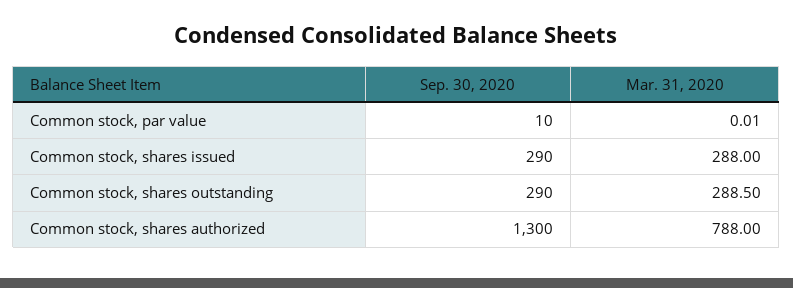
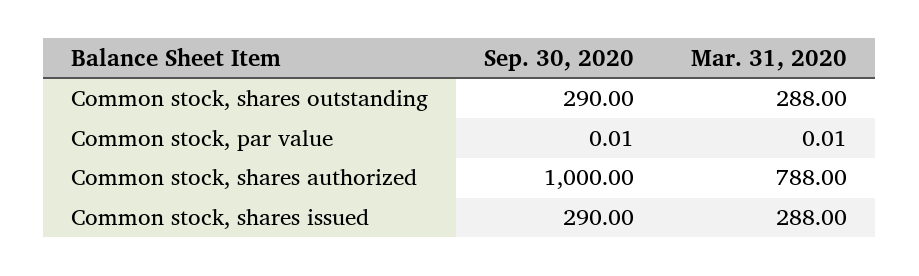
  {
    "Sep. 30, 2020": {
-     "Common stock, par value": 10,
+     "Common stock, par value": 0.01,
      "Common stock, shares issued": 290,
      "Common stock, shares outstanding": 290,
-     "Common stock, shares authorized": 1300
+     "Common stock, shares authorized": 1000
    },
    "Mar. 31, 2020": {
      "Common stock, par value": 0.01,
      "Common stock, shares issued": 288,
-     "Common stock, shares outstanding": 288.5,
+     "Common stock, shares outstanding": 288,
      "Common stock, shares authorized": 788
    }
  }

